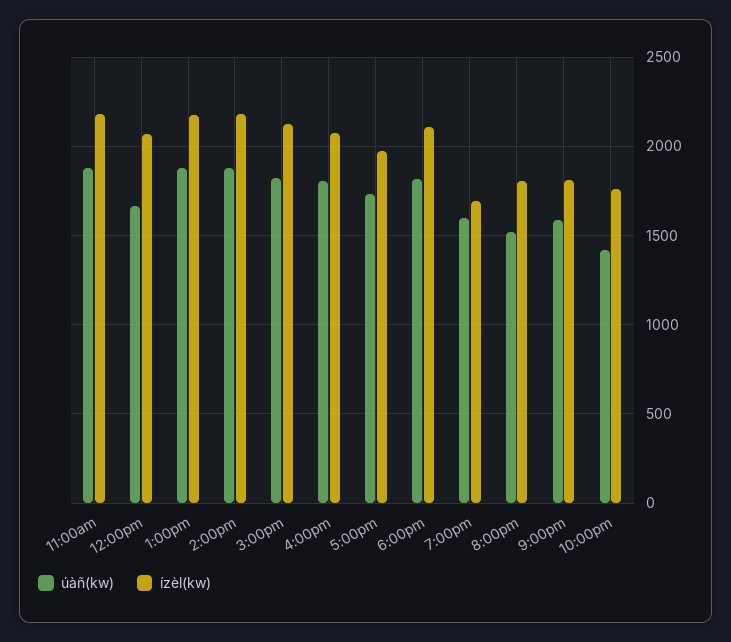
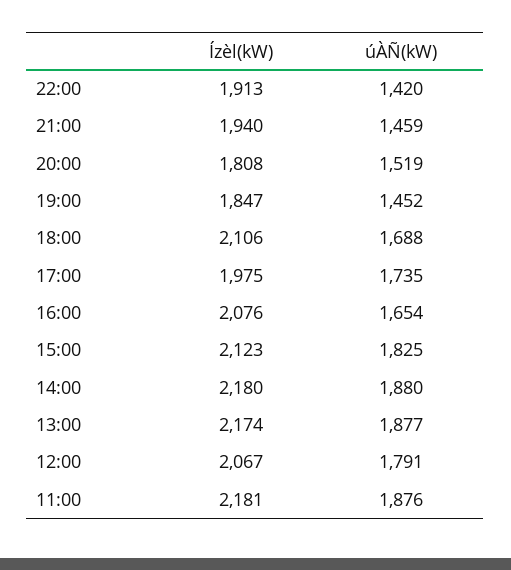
  {
    "úàñ(kw)": {
      "11:00am": 1876,
-     "12:00pm": 1650,
+     "12:00pm": 1791,
      "1:00pm": 1877,
      "2:00pm": 1880,
      "3:00pm": 1825,
-     "4:00pm": 1800,
+     "4:00pm": 1654,
      "5:00pm": 1735,
-     "6:00pm": 1800,
+     "6:00pm": 1688,
-     "7:00pm": 1600,
+     "7:00pm": 1452,
      "8:00pm": 1519,
-     "9:00pm": 1600,
+     "9:00pm": 1459,
      "10:00pm": 1420
    },
    "ízèl(kw)": {
      "11:00am": 2181,
      "12:00pm": 2067,
      "1:00pm": 2174,
      "2:00pm": 2180,
      "3:00pm": 2123,
      "4:00pm": 2076,
      "5:00pm": 1975,
      "6:00pm": 2106,
-     "7:00pm": 1700,
+     "7:00pm": 1847,
      "8:00pm": 1808,
-     "9:00pm": 1800,
+     "9:00pm": 1940,
-     "10:00pm": 1750
+     "10:00pm": 1913
    }
  }

